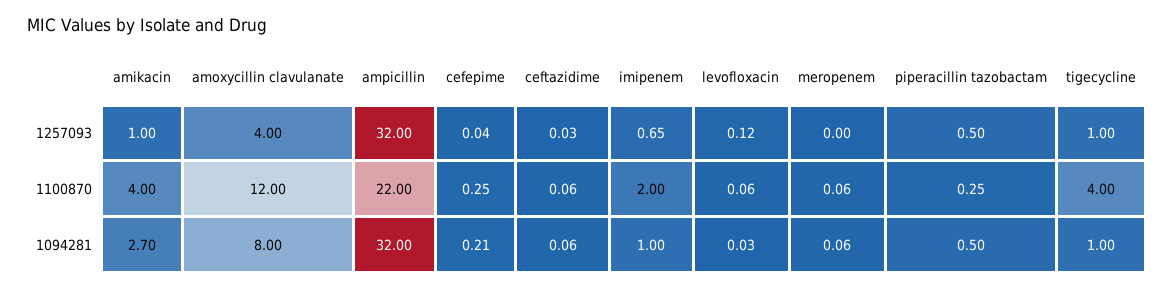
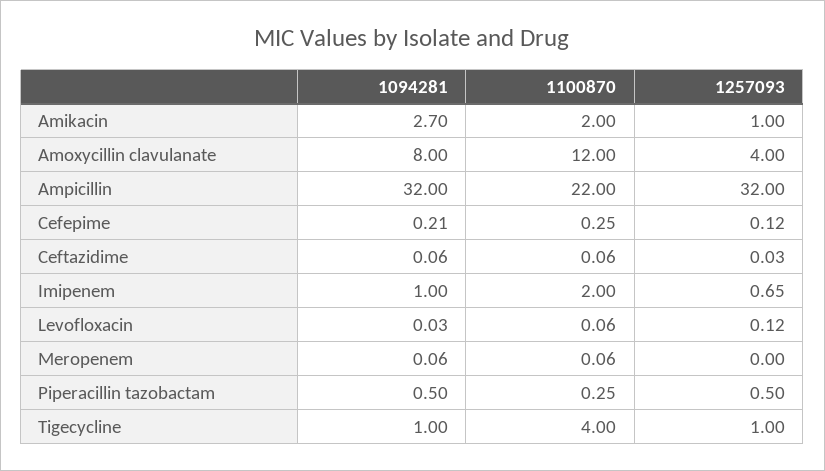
  {
    "amikacin": {
      "1257093": 1,
-     "1100870": 4,
+     "1100870": 2,
      "1094281": 2.7
    },
    "amoxycillin clavulanate": {
      "1257093": 4,
      "1100870": 12,
      "1094281": 8
    },
    "ampicillin": {
      "1257093": 32,
      "1100870": 22,
      "1094281": 32
    },
    "cefepime": {
-     "1257093": 0.04,
+     "1257093": 0.12,
      "1100870": 0.25,
      "1094281": 0.21
    },
    "ceftazidime": {
      "1257093": 0.03,
      "1100870": 0.06,
      "1094281": 0.06
    },
    "imipenem": {
      "1257093": 0.65,
      "1100870": 2,
      "1094281": 1
    },
    "levofloxacin": {
      "1257093": 0.12,
      "1100870": 0.06,
      "1094281": 0.03
    },
    "meropenem": {
      "1257093": 0,
      "1100870": 0.06,
      "1094281": 0.06
    },
    "piperacillin tazobactam": {
      "1257093": 0.5,
      "1100870": 0.25,
      "1094281": 0.5
    },
    "tigecycline": {
      "1257093": 1,
      "1100870": 4,
      "1094281": 1
    }
  }

